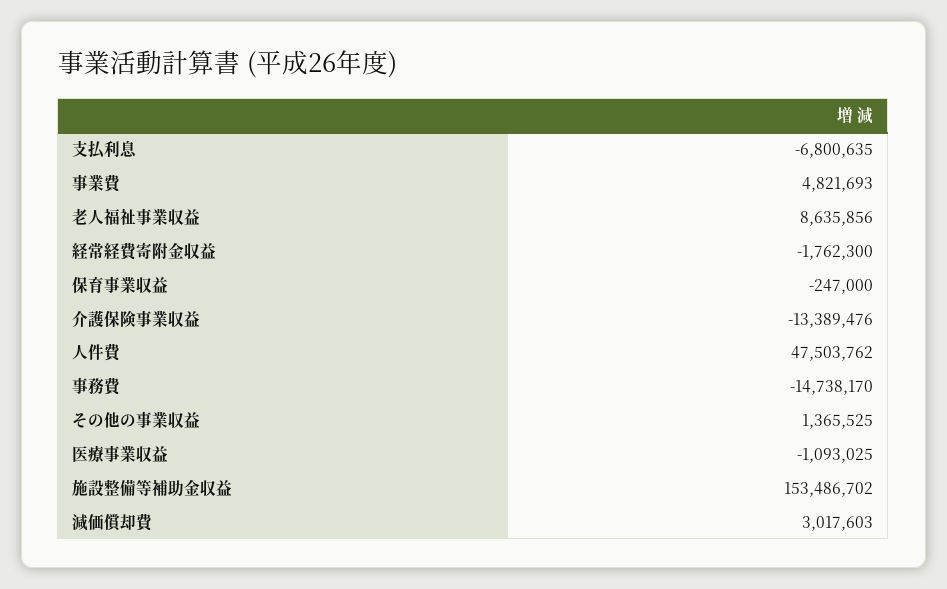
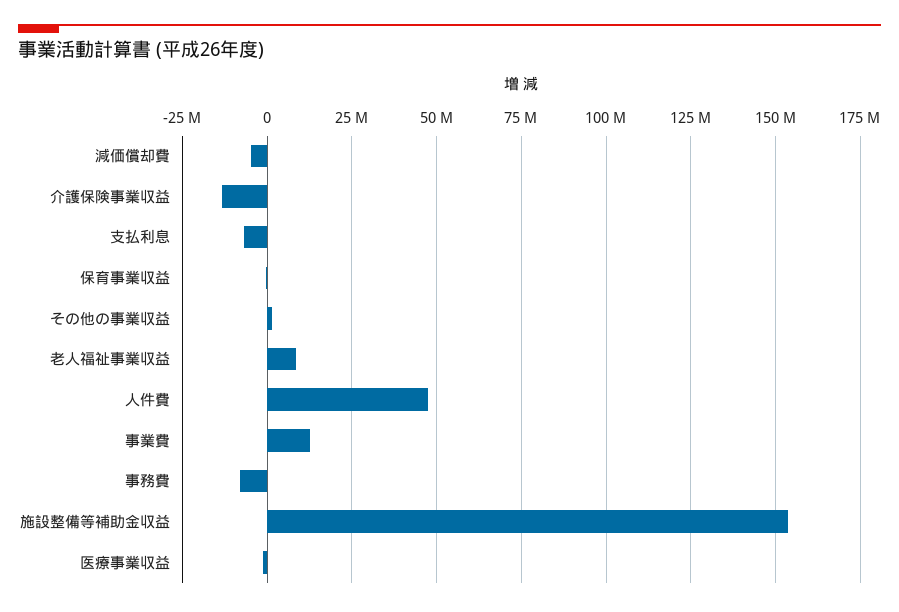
  {
    "支払利息": -6800635,
-   "事業費": 4821693,
+   "事業費": 12500000,
    "老人福祉事業収益": 8635856,
-   "経常経費寄附金収益": -1762300,
    "保育事業収益": -247000,
    "介護保険事業収益": -13389476,
    "人件費": 47503762,
-   "事務費": -14738170,
+   "事務費": -7500000,
    "その他の事業収益": 1365525,
    "医療事業収益": -1093025,
    "施設整備等補助金収益": 153486702,
-   "減価償却費": 3017603
+   "減価償却費": -5000000
  }

